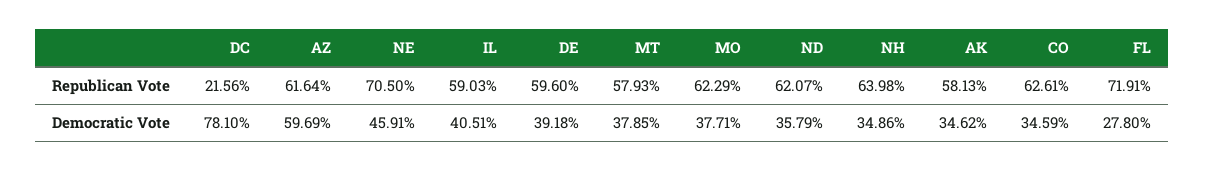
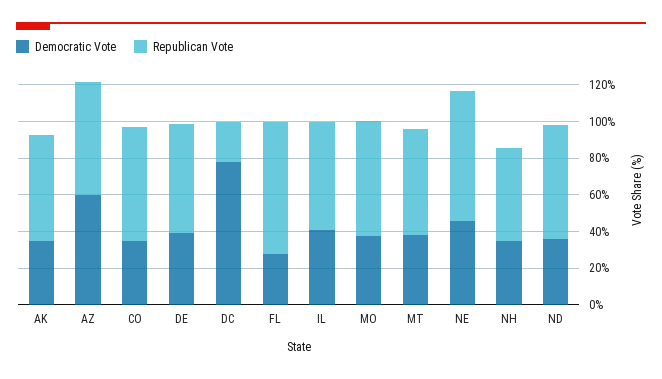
  {
    "Republican Vote": {
      "DC": 21.56,
      "AZ": 61.64,
      "NE": 70.5,
      "IL": 59.03,
      "DE": 59.6,
      "MT": 57.93,
      "MO": 62.29,
      "ND": 62.07,
-     "NH": 63.98,
+     "NH": 50,
      "AK": 58.13,
      "CO": 62.61,
      "FL": 71.91
    },
    "Democratic Vote": {
      "DC": 78.1,
      "AZ": 59.69,
      "NE": 45.91,
      "IL": 40.51,
      "DE": 39.18,
      "MT": 37.85,
      "MO": 37.71,
      "ND": 35.79,
      "NH": 34.86,
      "AK": 34.62,
      "CO": 34.59,
      "FL": 27.8
    }
  }

